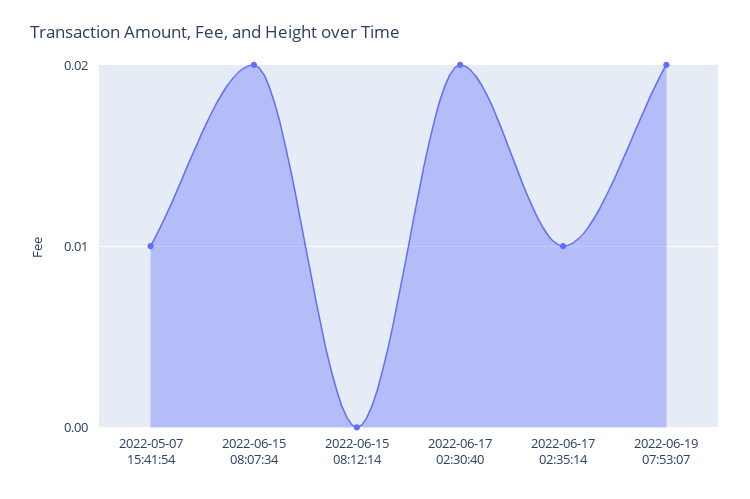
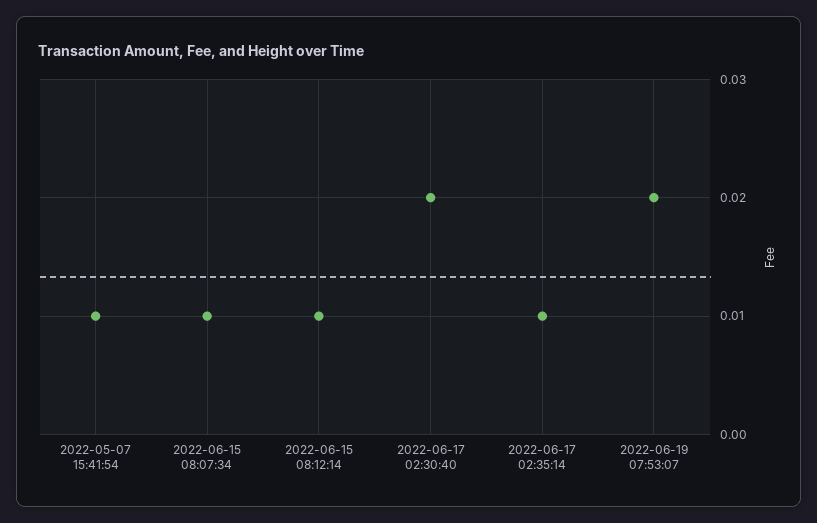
  {
    "2022-05-07 15:41:54": 0.01,
-   "2022-06-15 08:07:34": 0.02,
+   "2022-06-15 08:07:34": 0.01,
-   "2022-06-15 08:12:14": 0,
+   "2022-06-15 08:12:14": 0.01,
    "2022-06-17 02:30:40": 0.02,
    "2022-06-17 02:35:14": 0.01,
    "2022-06-19 07:53:07": 0.02
  }

